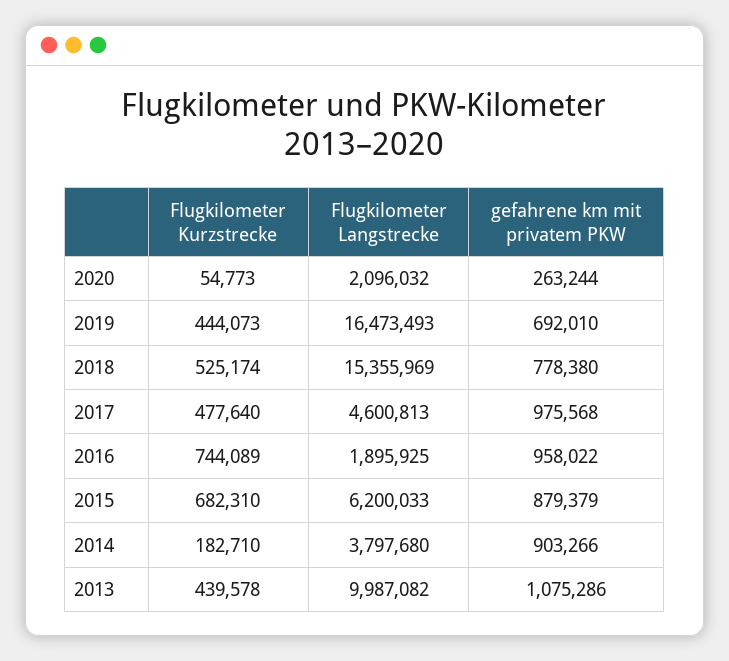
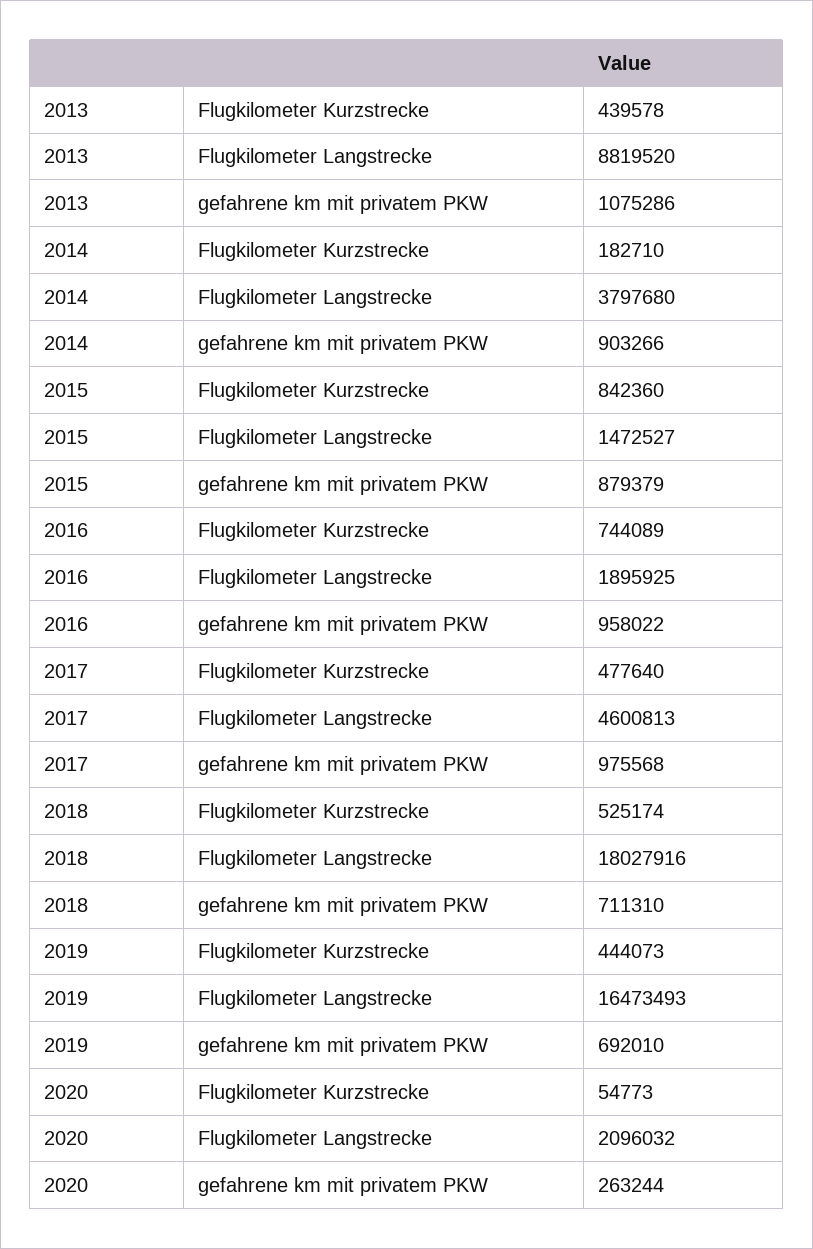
  {
    "Flugkilometer Kurzstrecke": {
      "2020": 54773,
      "2019": 444073,
      "2018": 525174,
      "2017": 477640,
      "2016": 744089,
-     "2015": 682310,
+     "2015": 842360,
      "2014": 182710,
      "2013": 439578
    },
    "Flugkilometer Langstrecke": {
      "2020": 2096032,
      "2019": 16473493,
-     "2018": 15355969,
+     "2018": 18027916,
      "2017": 4600813,
      "2016": 1895925,
-     "2015": 6200033,
+     "2015": 1472527,
      "2014": 3797680,
-     "2013": 9987082
+     "2013": 8819520
    },
    "gefahrene km mit privatem PKW": {
      "2020": 263244,
      "2019": 692010,
-     "2018": 778380,
+     "2018": 711310,
      "2017": 975568,
      "2016": 958022,
      "2015": 879379,
      "2014": 903266,
      "2013": 1075286
    }
  }

